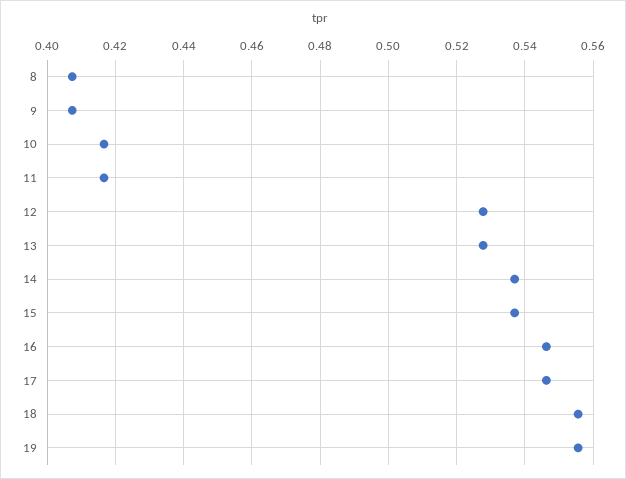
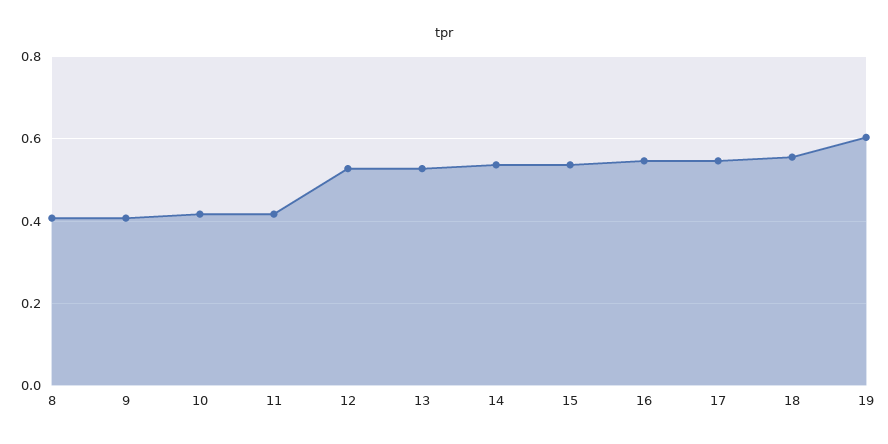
  {
    "8": 0.408,
    "9": 0.408,
    "10": 0.416,
    "11": 0.416,
    "12": 0.528,
    "13": 0.528,
    "14": 0.538,
    "15": 0.538,
    "16": 0.546,
    "17": 0.546,
    "18": 0.556,
-   "19": 0.556
+   "19": 0.6
  }

